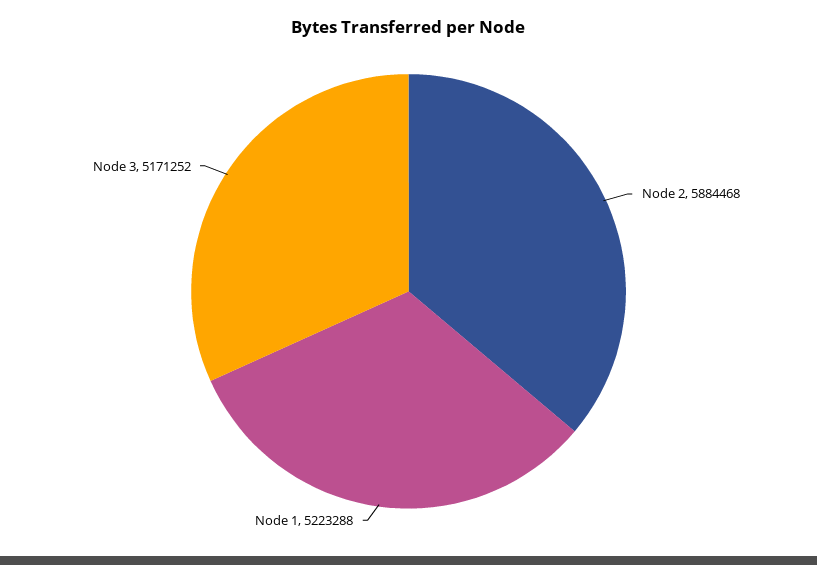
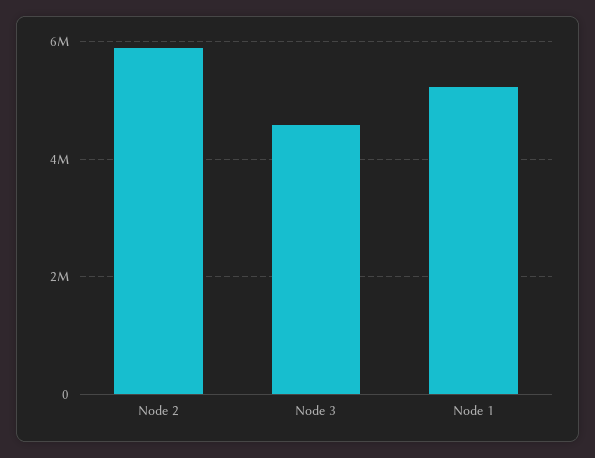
  {
    "Node 2": 5884468,
    "Node 1": 5223288,
-   "Node 3": 5171252
+   "Node 3": 4600000
  }

